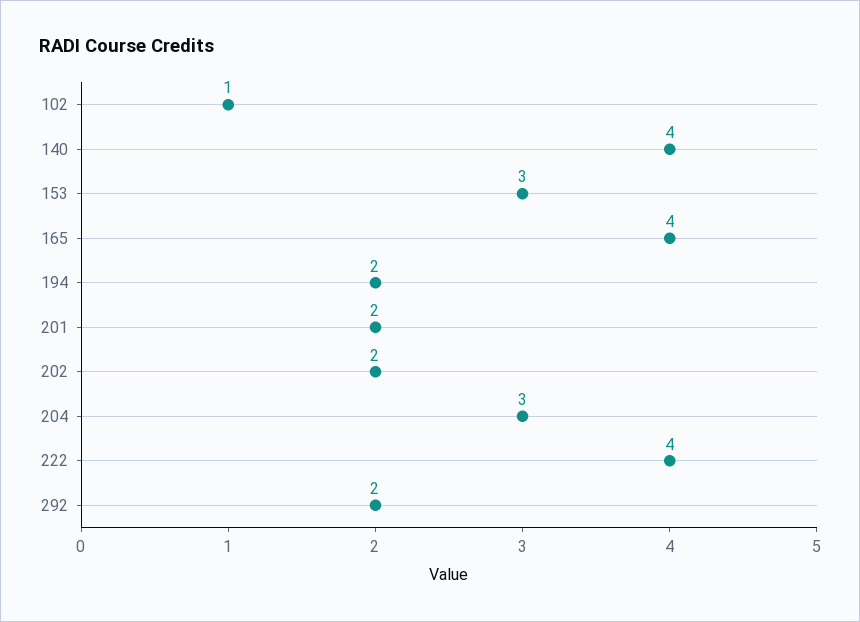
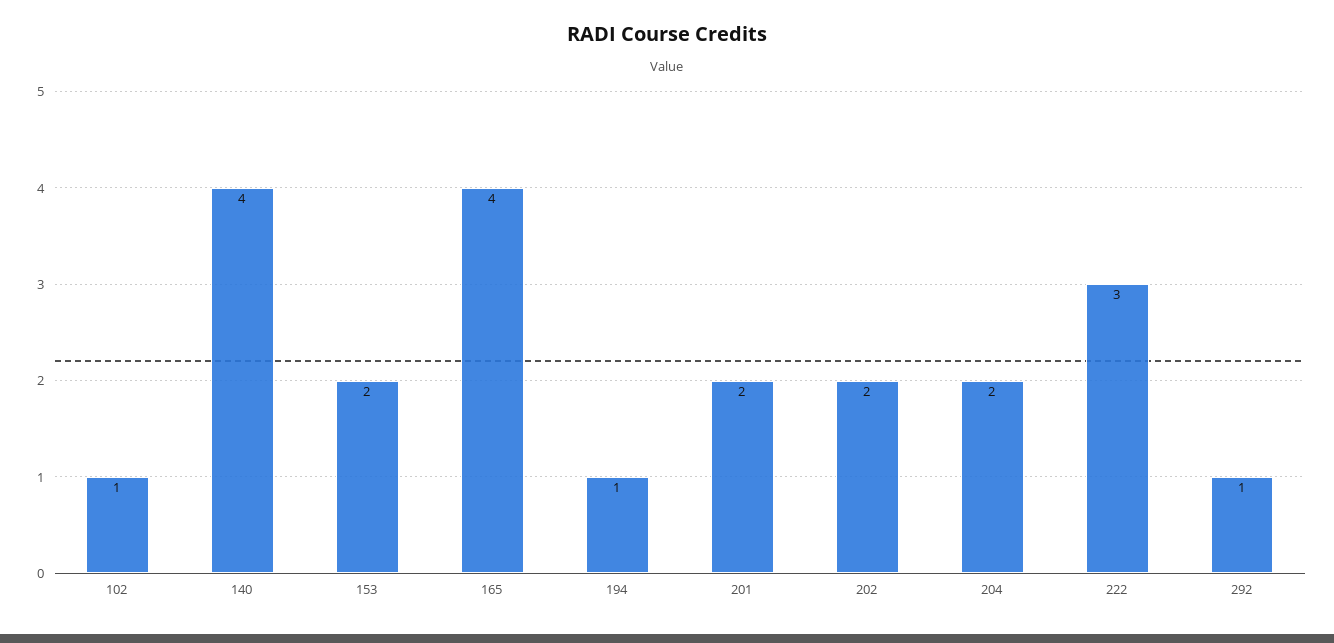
  {
    "102": 1,
    "140": 4,
-   "153": 3,
+   "153": 2,
    "165": 4,
-   "194": 2,
+   "194": 1,
    "201": 2,
    "202": 2,
-   "204": 3,
+   "204": 2,
-   "222": 4,
+   "222": 3,
-   "292": 2
+   "292": 1
  }

